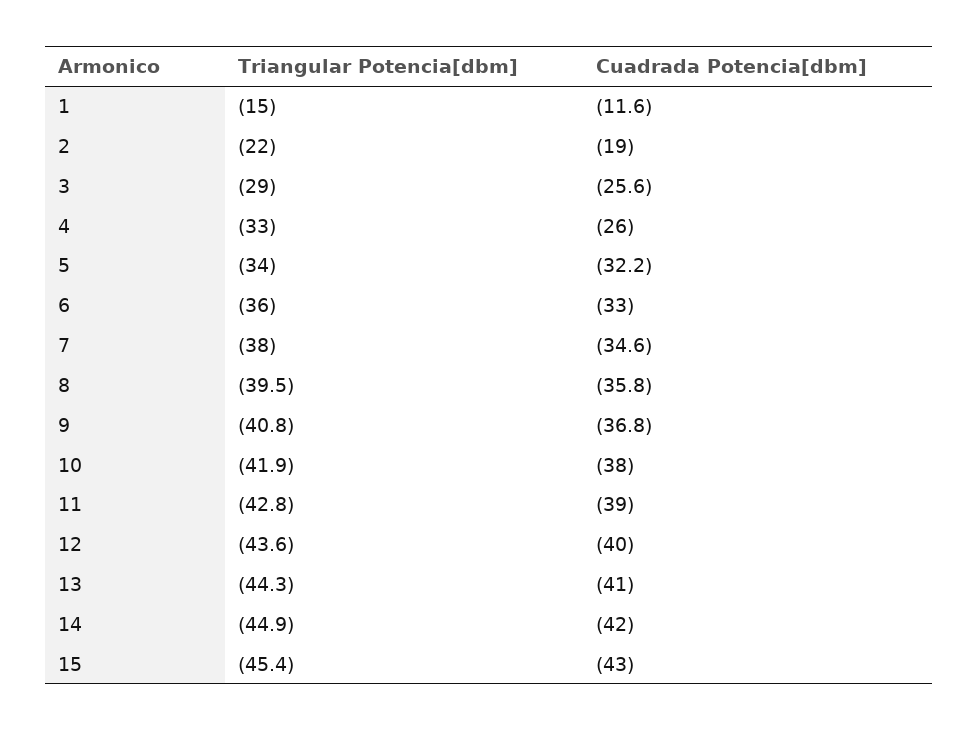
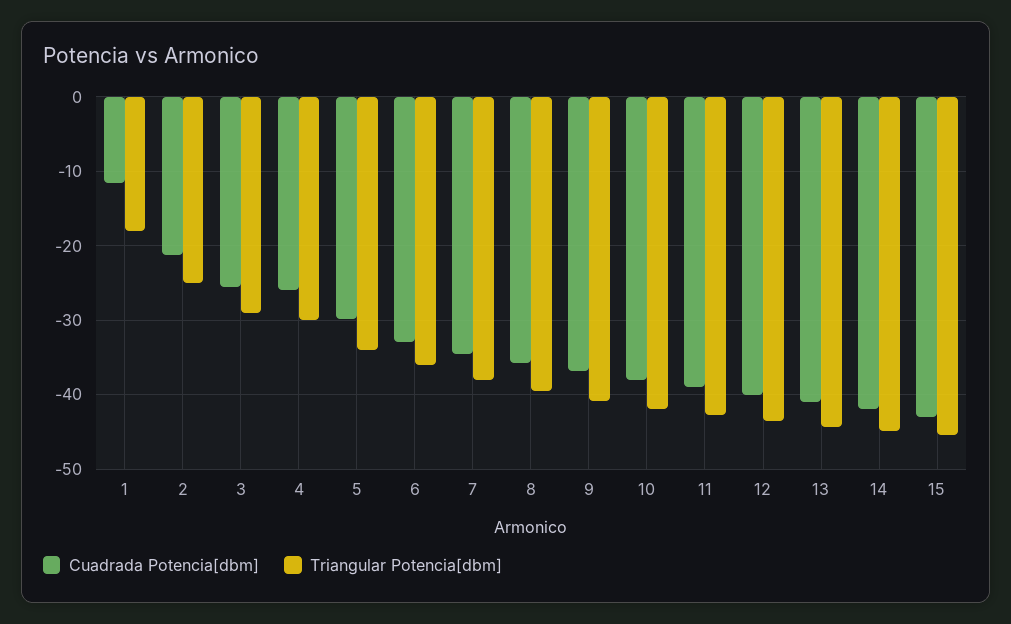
  {
    "Triangular Potencia[dbm]": {
-     "1": -15,
+     "1": -18,
-     "2": -22,
+     "2": -25,
      "3": -29,
-     "4": -33,
+     "4": -30,
      "5": -34,
      "6": -36,
      "7": -38,
      "8": -39.5,
      "9": -40.8,
      "10": -41.9,
      "11": -42.8,
      "12": -43.6,
      "13": -44.3,
      "14": -44.9,
      "15": -45.4
    },
    "Cuadrada Potencia[dbm]": {
      "1": -11.6,
-     "2": -19,
+     "2": -21,
      "3": -25.6,
      "4": -26,
-     "5": -32.2,
+     "5": -30,
      "6": -33,
      "7": -34.6,
      "8": -35.8,
      "9": -36.8,
      "10": -38,
      "11": -39,
      "12": -40,
      "13": -41,
      "14": -42,
      "15": -43
    }
  }

